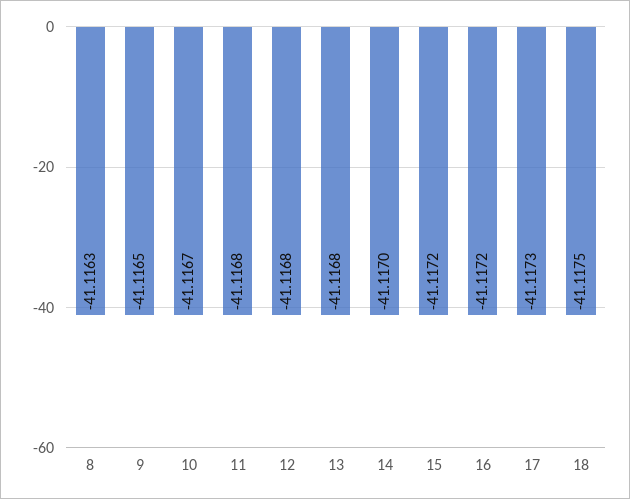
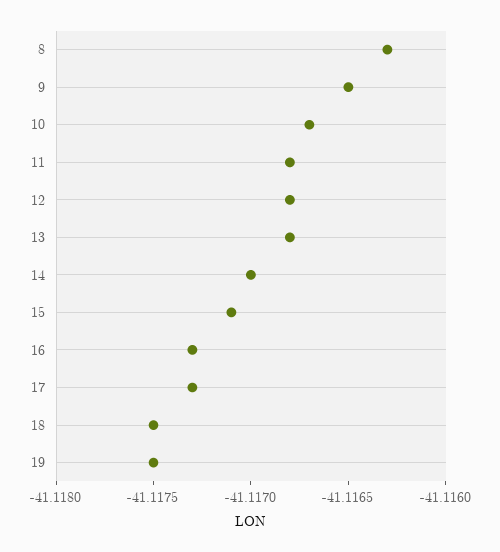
  {
    "8": -41.1163,
    "9": -41.1165,
    "10": -41.1167,
    "11": -41.1168,
    "12": -41.1168,
    "13": -41.1168,
    "14": -41.117,
-   "15": -41.1172,
+   "15": -41.1171,
-   "16": -41.1172,
+   "16": -41.1173,
    "17": -41.1173,
-   "18": -41.1175
+   "18": -41.1175,
+   "19": -41.1175
  }

